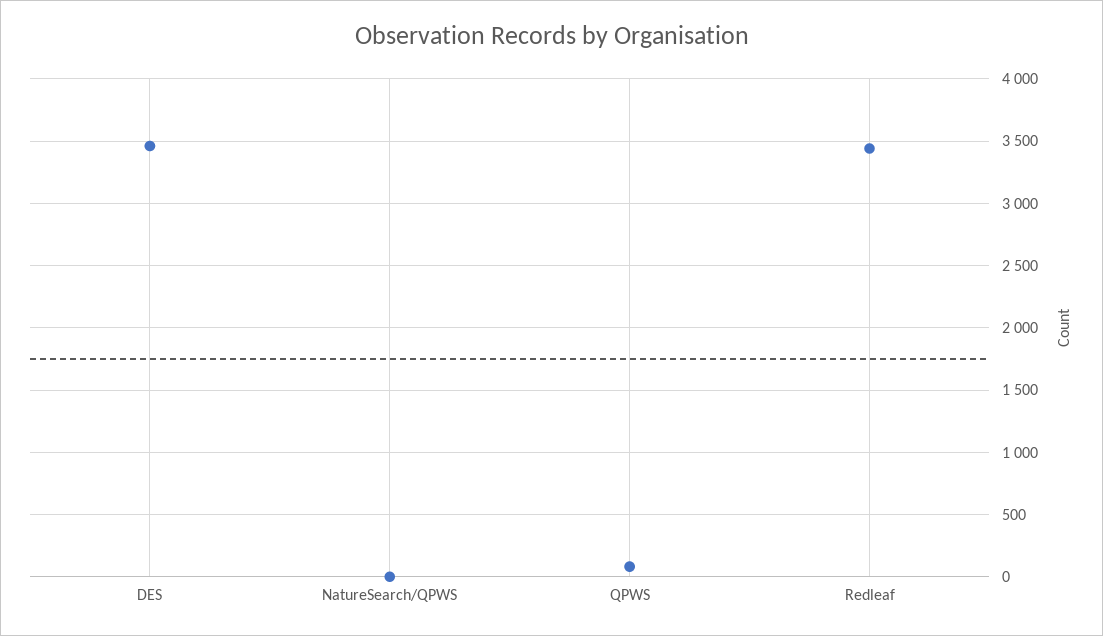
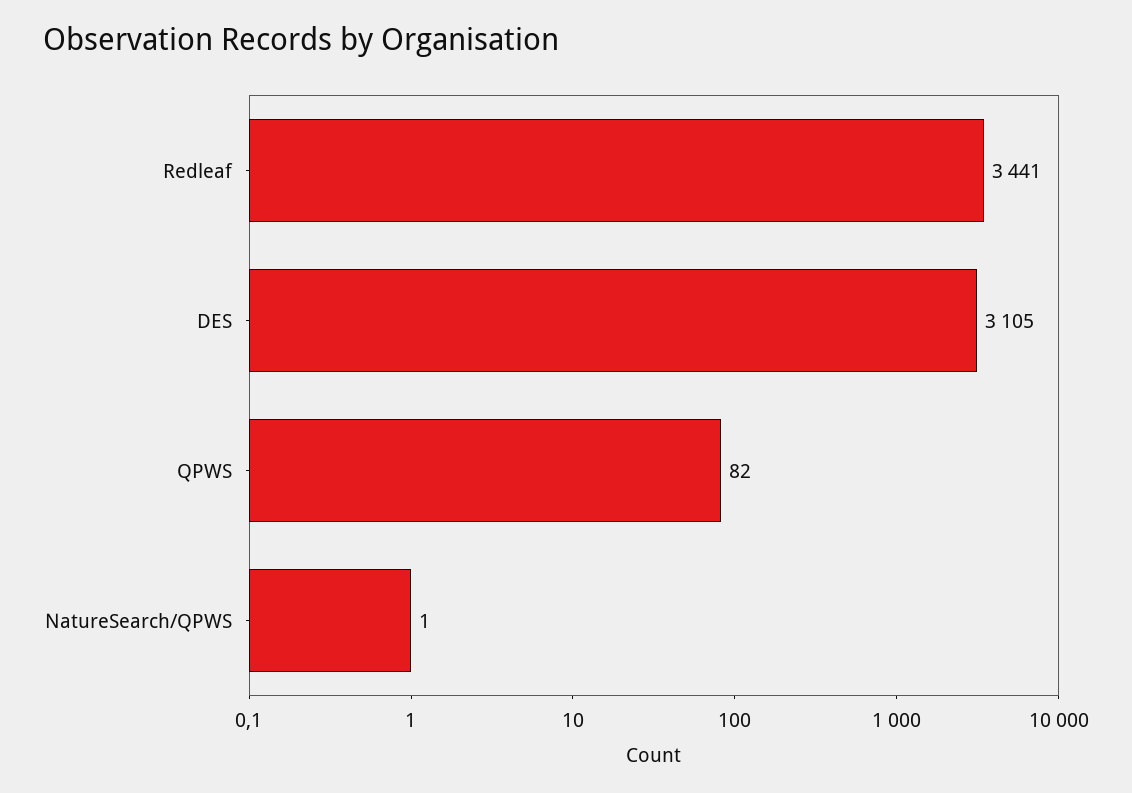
  {
-   "DES": 3450,
+   "DES": 3105,
    "NatureSearch/QPWS": 1,
    "QPWS": 82,
    "Redleaf": 3441
  }

